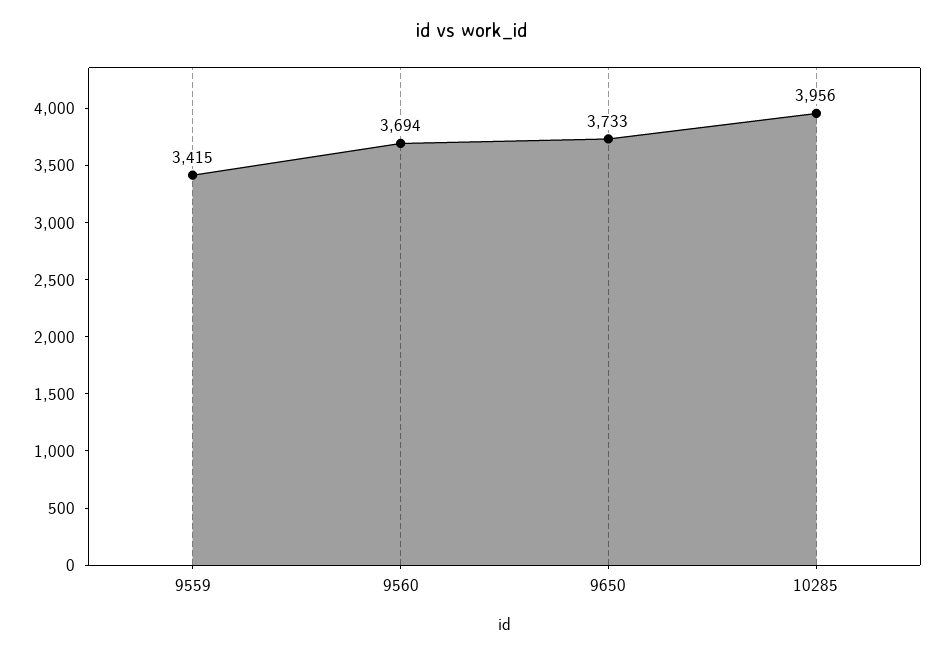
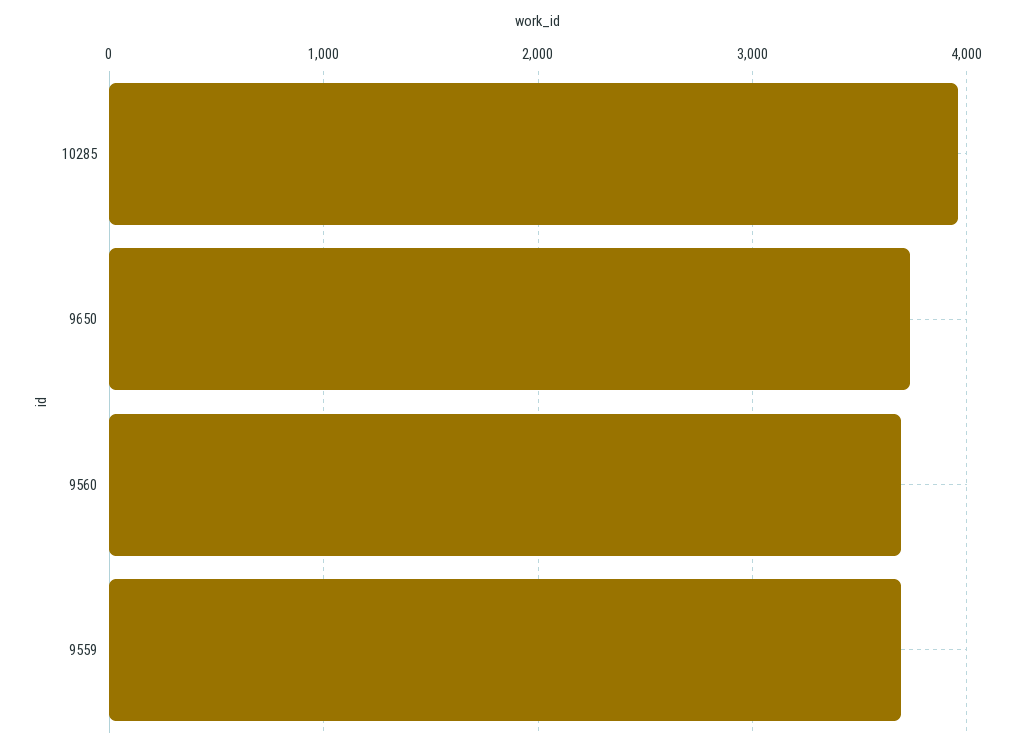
  {
-   "9559": 3415,
+   "9559": 3700,
    "9560": 3694,
    "9650": 3733,
    "10285": 3956
  }

